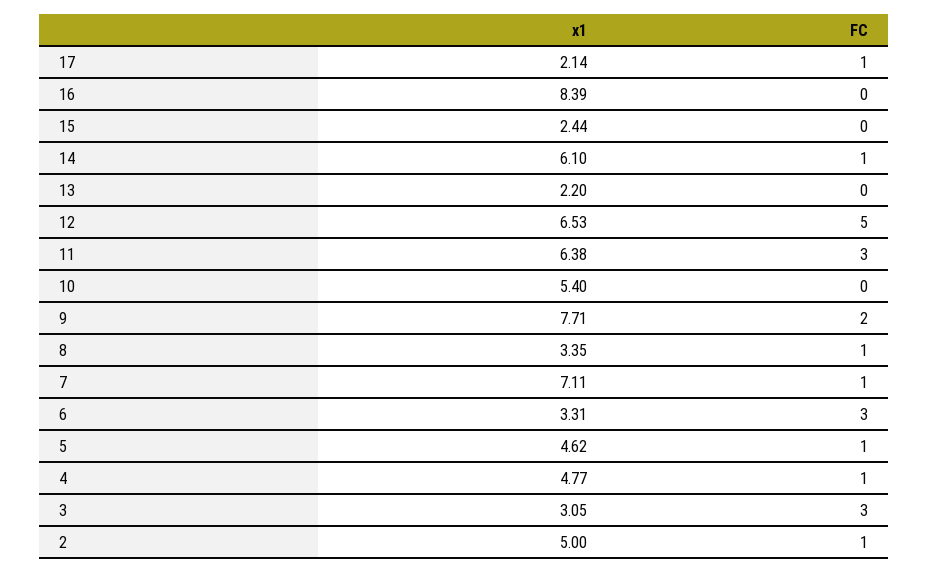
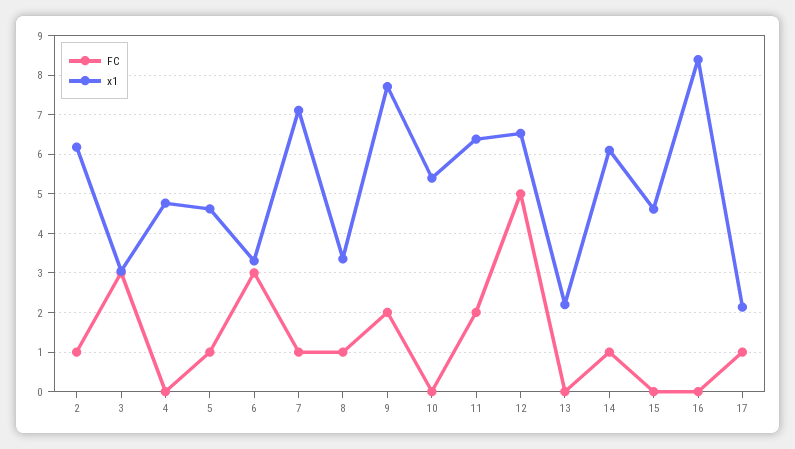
  {
    "x1": {
      "17": 2.14,
      "16": 8.39,
-     "15": 2.44,
+     "15": 4.6,
      "14": 6.1,
      "13": 2.2,
      "12": 6.53,
      "11": 6.38,
      "10": 5.4,
      "9": 7.71,
      "8": 3.35,
      "7": 7.11,
      "6": 3.31,
      "5": 4.62,
      "4": 4.77,
      "3": 3.05,
-     "2": 5
+     "2": 6.2
    },
    "FC": {
      "17": 1,
      "16": 0,
      "15": 0,
      "14": 1,
      "13": 0,
      "12": 5,
-     "11": 3,
+     "11": 2,
      "10": 0,
      "9": 2,
      "8": 1,
      "7": 1,
      "6": 3,
      "5": 1,
-     "4": 1,
+     "4": 0,
      "3": 3,
      "2": 1
    }
  }

